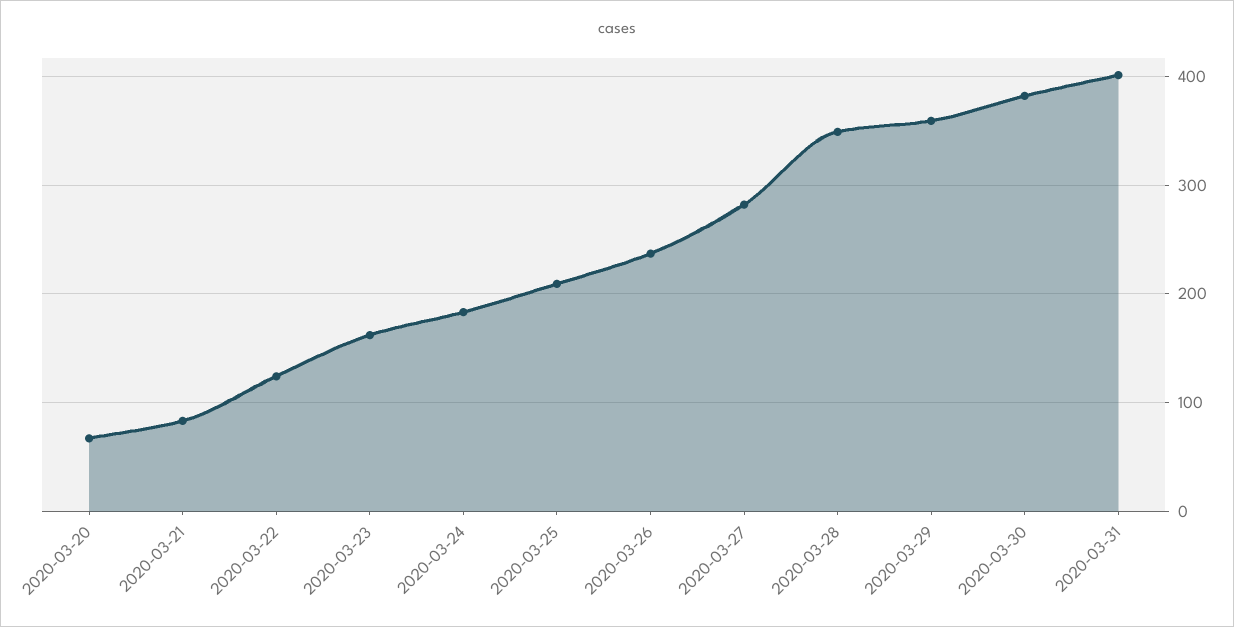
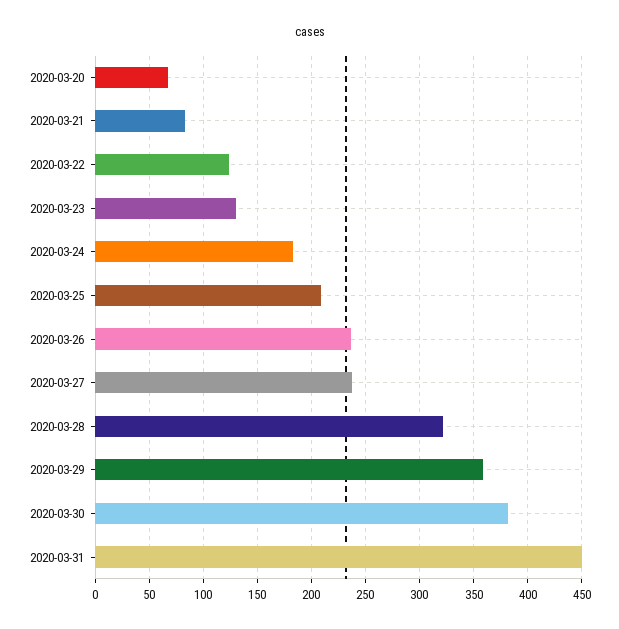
  {
    "2020-03-20": 70,
    "2020-03-21": 80,
    "2020-03-22": 120,
-   "2020-03-23": 160,
+   "2020-03-23": 130,
    "2020-03-24": 180,
    "2020-03-25": 210,
    "2020-03-26": 240,
-   "2020-03-27": 280,
+   "2020-03-27": 240,
-   "2020-03-28": 350,
+   "2020-03-28": 320,
    "2020-03-29": 360,
    "2020-03-30": 380,
-   "2020-03-31": 400
+   "2020-03-31": 450
  }

